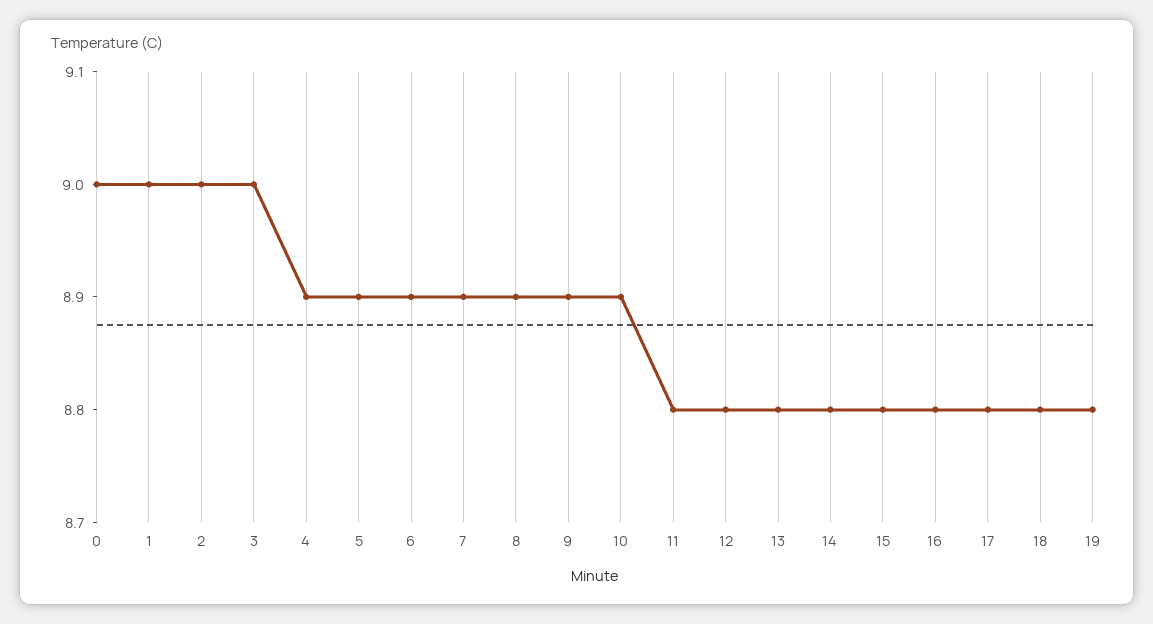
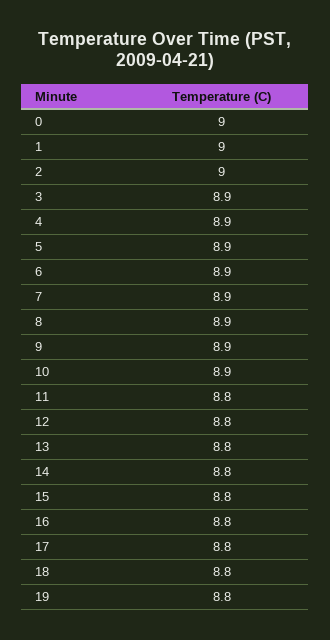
  {
    "0": 9,
    "1": 9,
    "2": 9,
-   "3": 9,
+   "3": 8.9,
    "4": 8.9,
    "5": 8.9,
    "6": 8.9,
    "7": 8.9,
    "8": 8.9,
    "9": 8.9,
    "10": 8.9,
    "11": 8.8,
    "12": 8.8,
    "13": 8.8,
    "14": 8.8,
    "15": 8.8,
    "16": 8.8,
    "17": 8.8,
    "18": 8.8,
    "19": 8.8
  }

